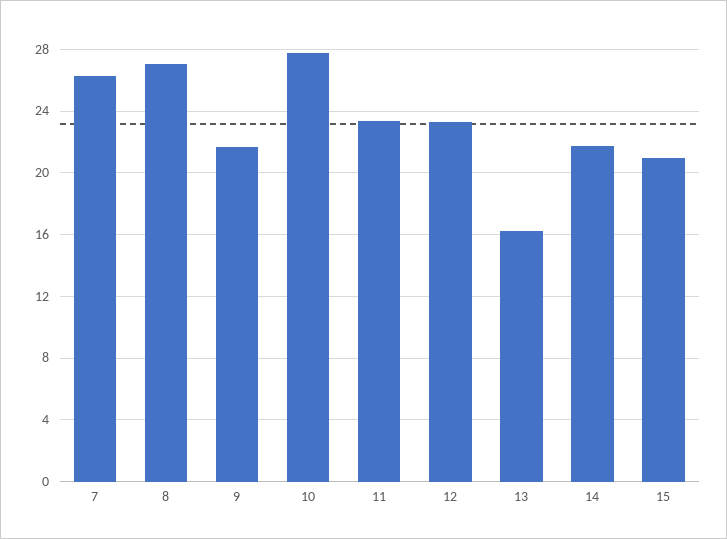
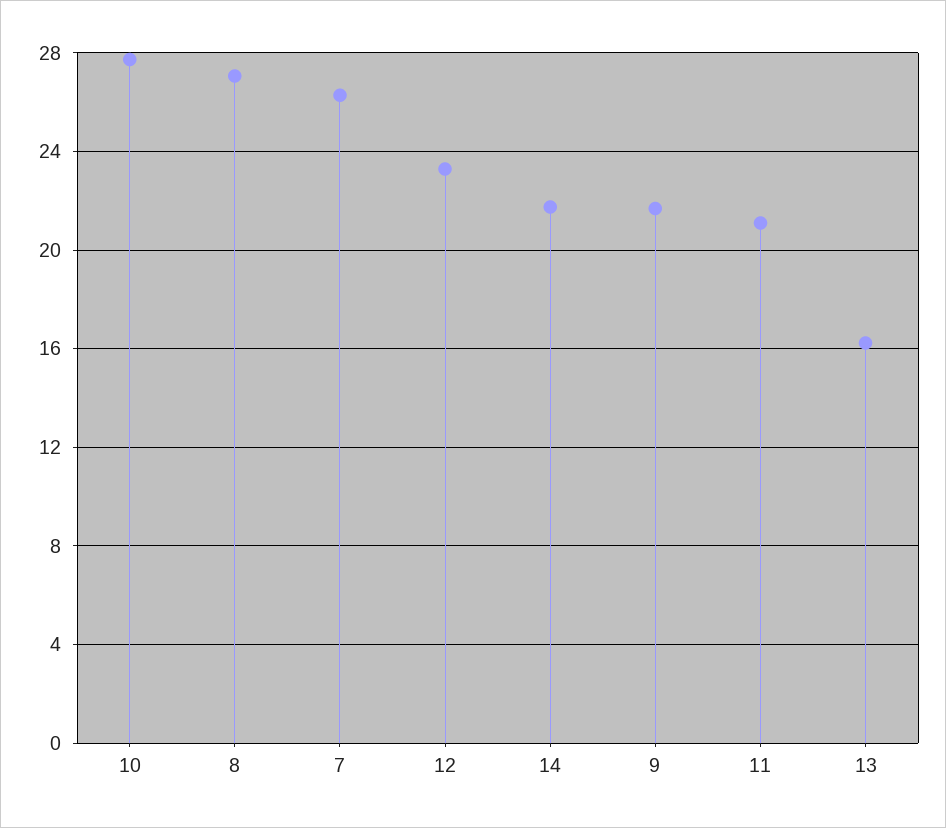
  {
    "7": 26.5,
    "8": 27,
    "9": 21.5,
    "10": 27.5,
-   "11": 23.5,
+   "11": 21,
    "12": 23.5,
    "13": 16,
-   "14": 22,
+   "14": 22
-   "15": 21
  }

